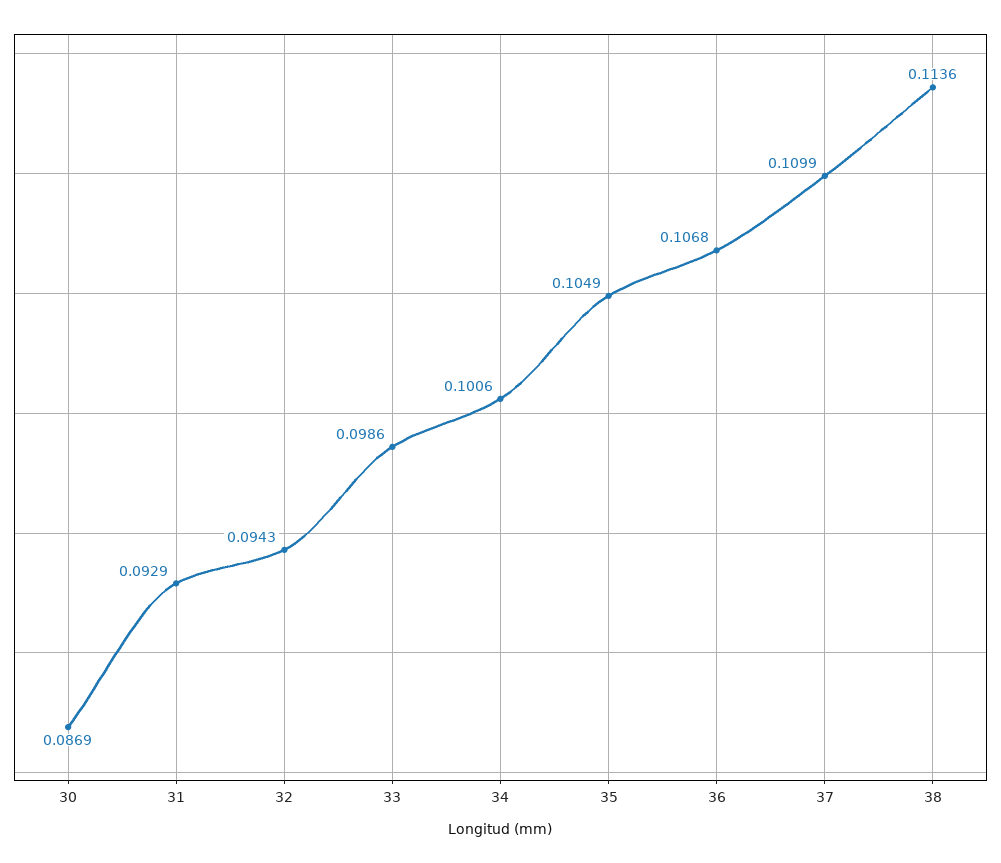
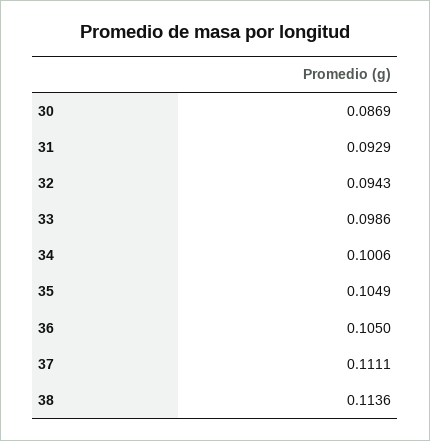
  {
    "30": 0.0869,
    "31": 0.0929,
    "32": 0.0943,
    "33": 0.0986,
    "34": 0.1006,
    "35": 0.1049,
-   "36": 0.1068,
+   "36": 0.105,
-   "37": 0.1099,
+   "37": 0.1111,
    "38": 0.1136
  }

